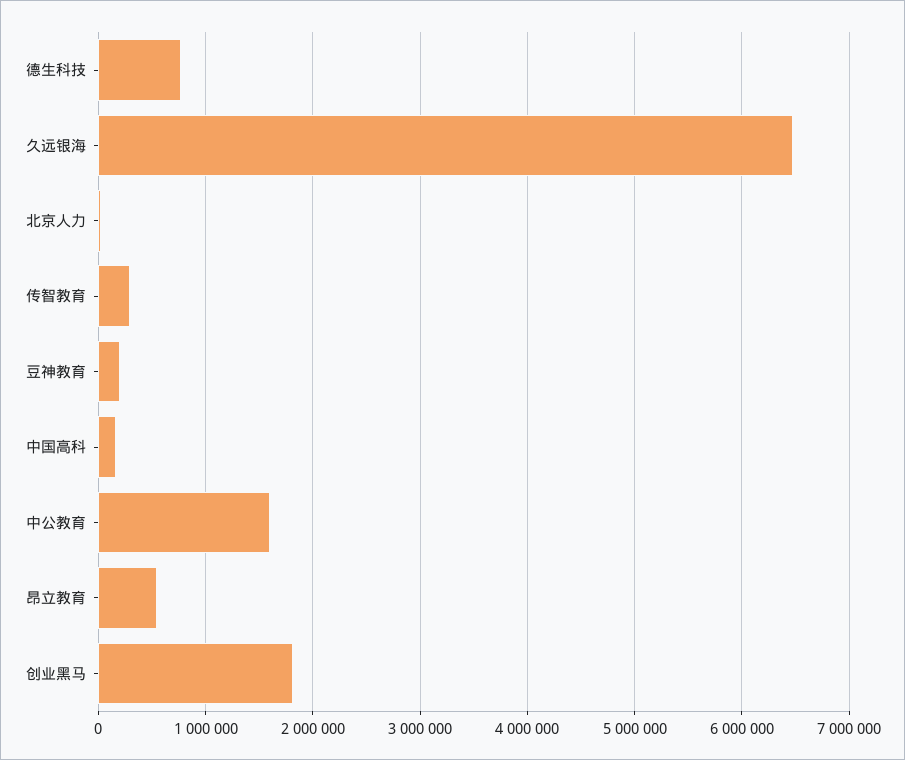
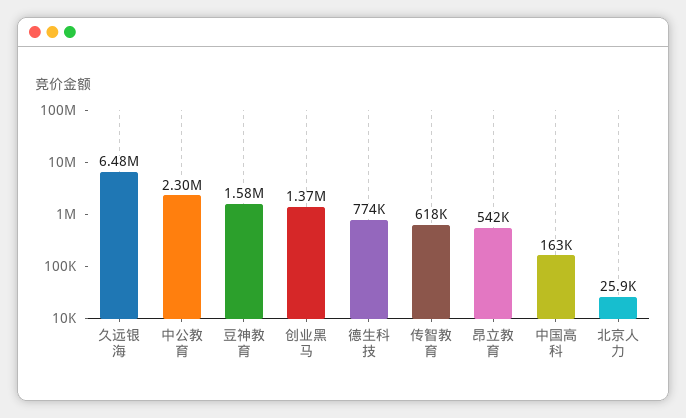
  {
    "德生科技": 774000,
    "久远银海": 6480000,
    "北京人力": 25900,
-   "传智教育": 300000,
+   "传智教育": 618000,
-   "豆神教育": 200000,
+   "豆神教育": 1580000,
    "中国高科": 163000,
-   "中公教育": 1600000,
+   "中公教育": 2300000,
    "昂立教育": 542000,
-   "创业黑马": 1800000
+   "创业黑马": 1370000
  }

